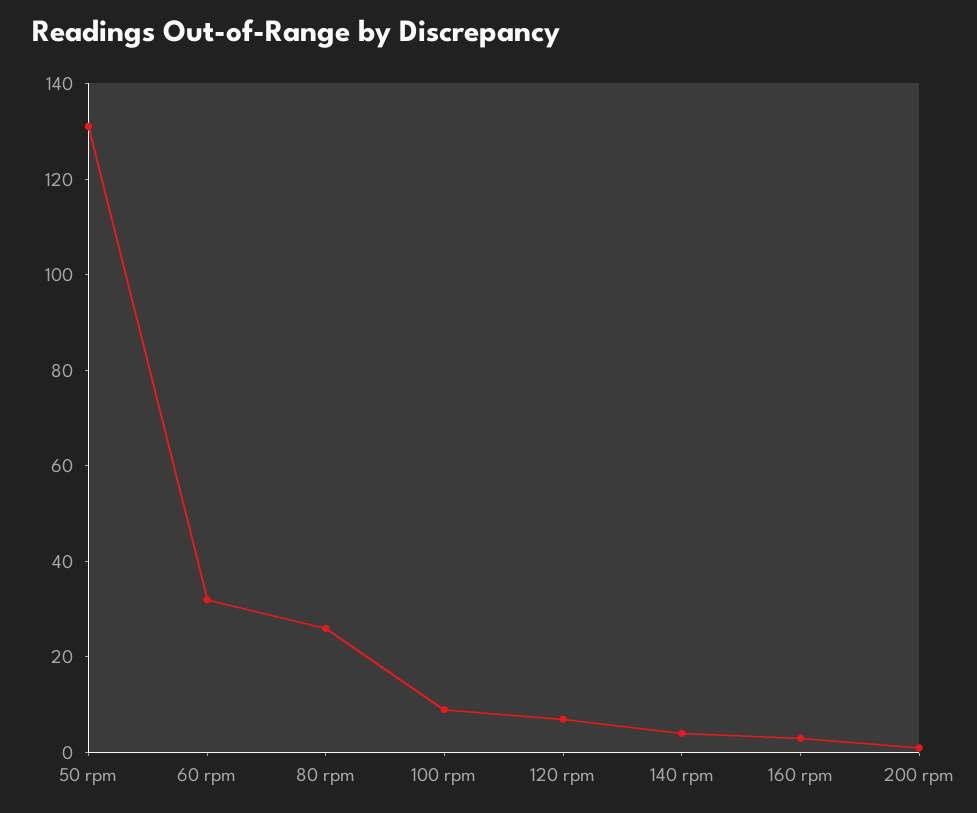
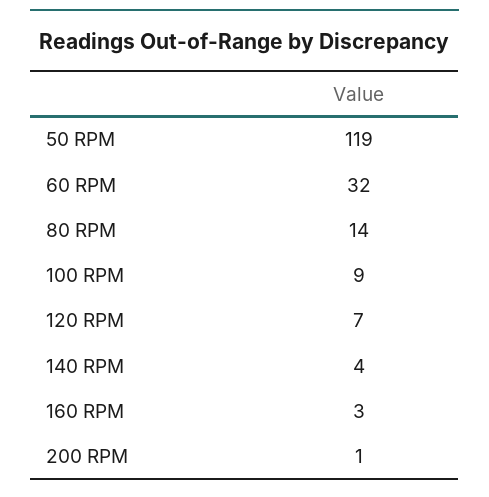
  {
-   "50 rpm": 130,
+   "50 rpm": 119,
    "60 rpm": 32,
-   "80 rpm": 25,
+   "80 rpm": 14,
    "100 rpm": 9,
    "120 rpm": 7,
    "140 rpm": 4,
    "160 rpm": 3,
    "200 rpm": 1
  }

